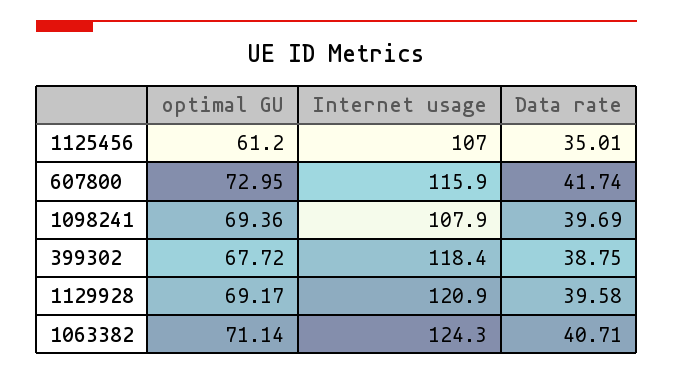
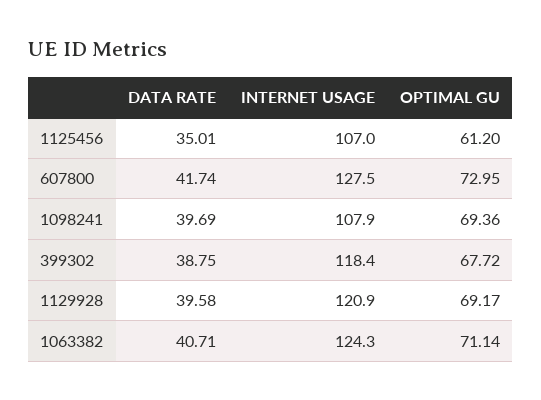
  {
    "optimal GU": {
      "1125456": 61.2,
      "607800": 72.95,
      "1098241": 69.36,
      "399302": 67.72,
      "1129928": 69.17,
      "1063382": 71.14
    },
    "Internet usage": {
      "1125456": 107,
-     "607800": 115.9,
+     "607800": 127.5,
      "1098241": 107.9,
      "399302": 118.4,
      "1129928": 120.9,
      "1063382": 124.3
    },
    "Data rate": {
      "1125456": 35.01,
      "607800": 41.74,
      "1098241": 39.69,
      "399302": 38.75,
      "1129928": 39.58,
      "1063382": 40.71
    }
  }

